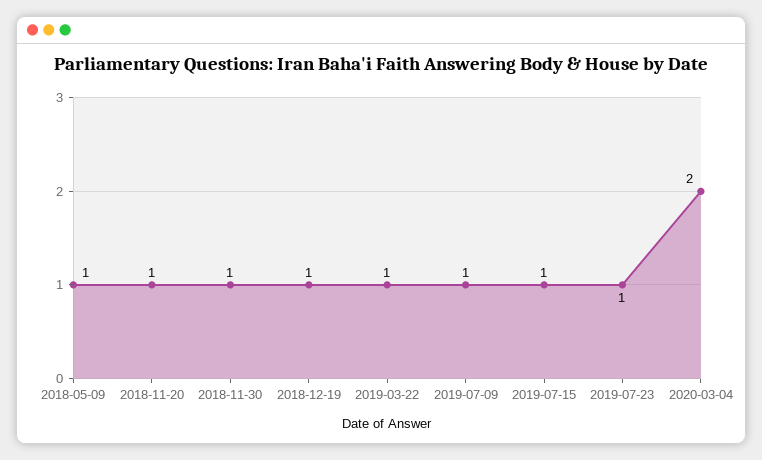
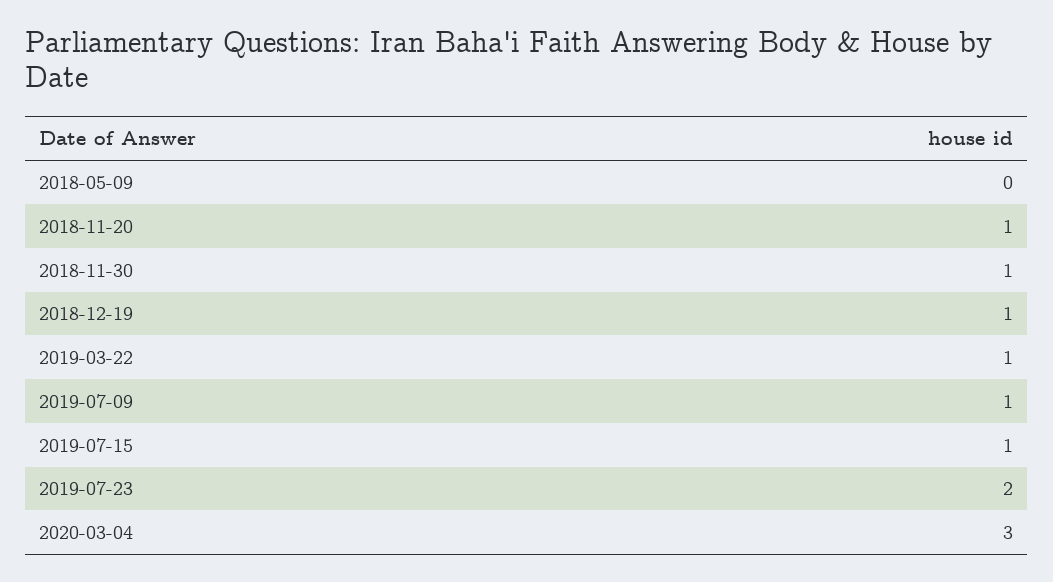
  {
-   "2018-05-09": 1,
+   "2018-05-09": 0,
    "2018-11-20": 1,
    "2018-11-30": 1,
    "2018-12-19": 1,
    "2019-03-22": 1,
    "2019-07-09": 1,
    "2019-07-15": 1,
-   "2019-07-23": 1,
+   "2019-07-23": 2,
-   "2020-03-04": 2
+   "2020-03-04": 3
  }

